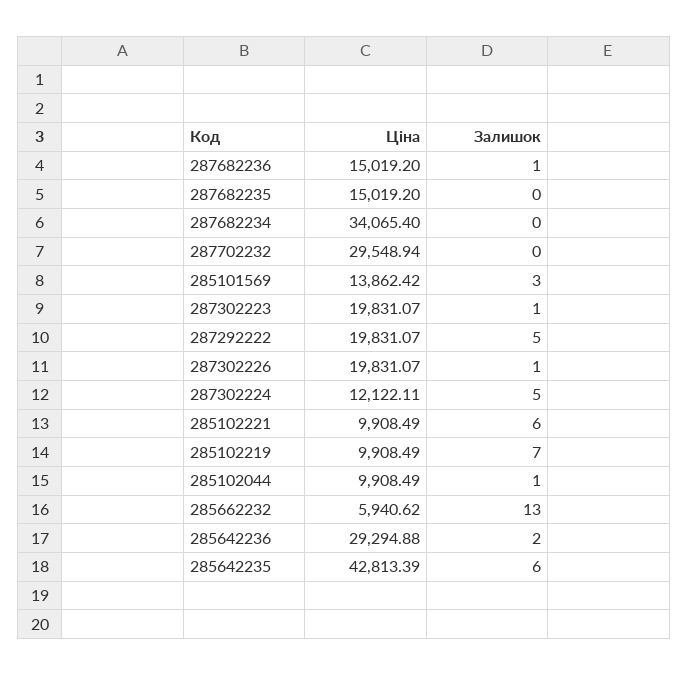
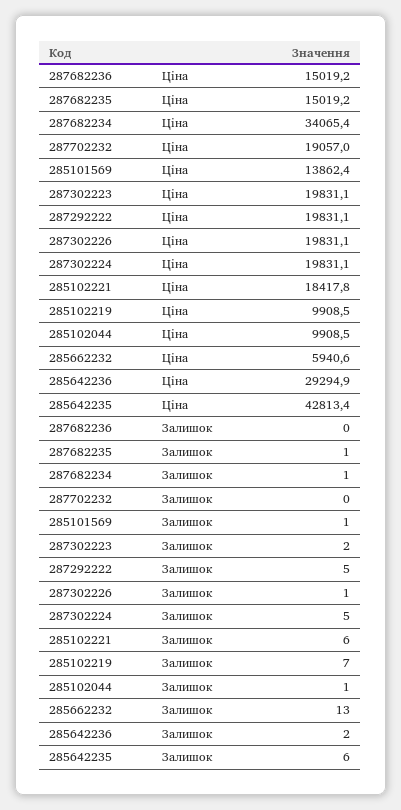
  {
    "Ціна": {
      "287682236": 15019.2,
      "287682235": 15019.2,
      "287682234": 34065.4,
-     "287702232": 29548.94,
+     "287702232": 19057,
      "285101569": 13862.42,
      "287302223": 19831.07,
      "287292222": 19831.07,
      "287302226": 19831.07,
-     "287302224": 12122.11,
+     "287302224": 19831.1,
-     "285102221": 9908.49,
+     "285102221": 18417.8,
      "285102219": 9908.49,
      "285102044": 9908.49,
      "285662232": 5940.62,
      "285642236": 29294.88,
      "285642235": 42813.39
    },
    "Залишок": {
-     "287682236": 1,
+     "287682236": 0,
-     "287682235": 0,
+     "287682235": 1,
-     "287682234": 0,
+     "287682234": 1,
      "287702232": 0,
-     "285101569": 3,
+     "285101569": 1,
-     "287302223": 1,
+     "287302223": 2,
      "287292222": 5,
      "287302226": 1,
      "287302224": 5,
      "285102221": 6,
      "285102219": 7,
      "285102044": 1,
      "285662232": 13,
      "285642236": 2,
      "285642235": 6
    }
  }

